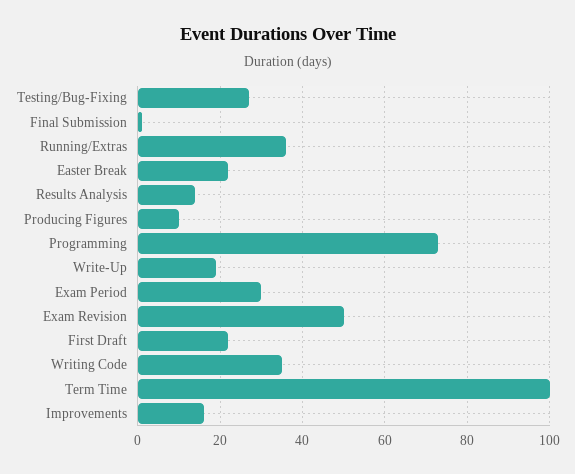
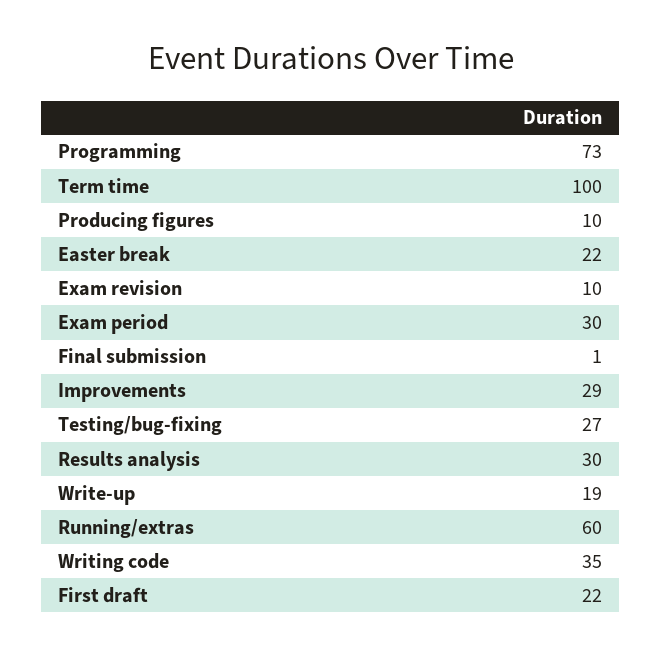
  {
    "Testing/Bug-Fixing": 27,
    "Final Submission": 1,
-   "Running/Extras": 35,
+   "Running/Extras": 60,
    "Easter Break": 22,
-   "Results Analysis": 15,
+   "Results Analysis": 30,
    "Producing Figures": 10,
    "Programming": 73,
    "Write-Up": 19,
    "Exam Period": 30,
-   "Exam Revision": 50,
+   "Exam Revision": 10,
    "First Draft": 22,
    "Writing Code": 35,
    "Term Time": 100,
-   "Improvements": 15
+   "Improvements": 29
  }

